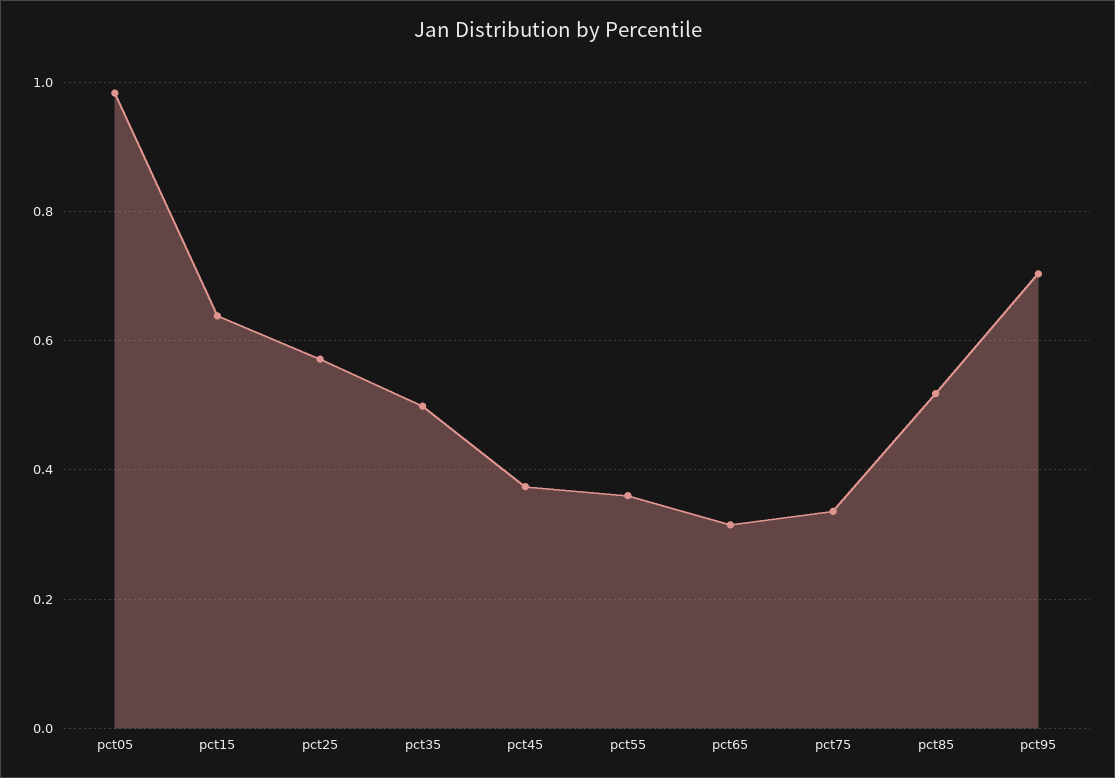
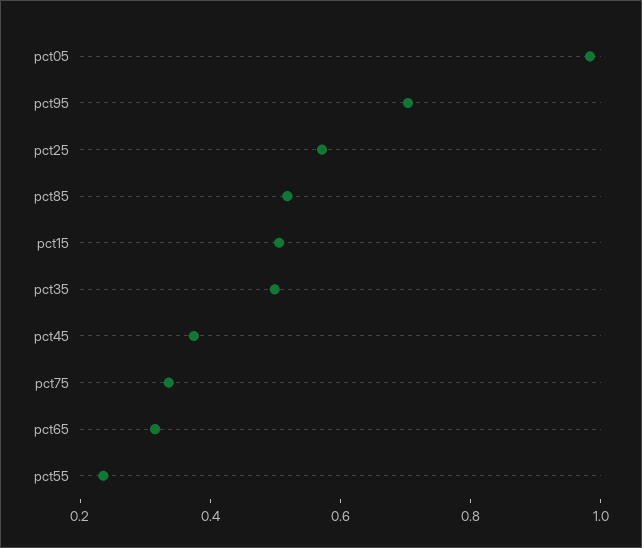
  {
    "pct05": 0.98,
-   "pct15": 0.64,
+   "pct15": 0.5,
    "pct25": 0.58,
    "pct35": 0.5,
    "pct45": 0.38,
-   "pct55": 0.36,
+   "pct55": 0.25,
    "pct65": 0.32,
    "pct75": 0.34,
    "pct85": 0.52,
    "pct95": 0.7
  }

